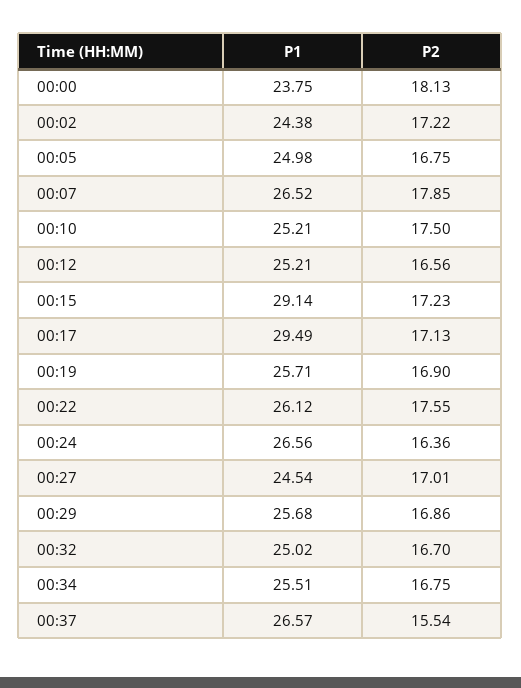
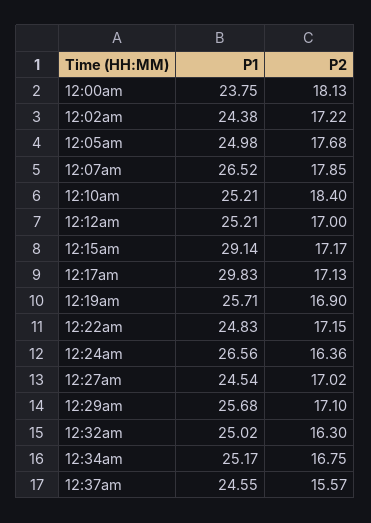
  {
    "P1": {
      "00:00": 23.75,
      "00:02": 24.38,
      "00:05": 24.98,
      "00:07": 26.52,
      "00:10": 25.21,
      "00:12": 25.21,
      "00:15": 29.14,
-     "00:17": 29.49,
+     "00:17": 29.83,
      "00:19": 25.71,
-     "00:22": 26.12,
+     "00:22": 24.83,
      "00:24": 26.56,
      "00:27": 24.54,
      "00:29": 25.68,
      "00:32": 25.02,
-     "00:34": 25.51,
+     "00:34": 25.17,
-     "00:37": 26.57
+     "00:37": 24.55
    },
    "P2": {
      "00:00": 18.13,
      "00:02": 17.22,
-     "00:05": 16.75,
+     "00:05": 17.68,
      "00:07": 17.85,
-     "00:10": 17.5,
+     "00:10": 18.4,
-     "00:12": 16.56,
+     "00:12": 17,
-     "00:15": 17.23,
+     "00:15": 17.17,
      "00:17": 17.13,
      "00:19": 16.9,
-     "00:22": 17.55,
+     "00:22": 17.15,
      "00:24": 16.36,
-     "00:27": 17.01,
+     "00:27": 17.02,
-     "00:29": 16.86,
+     "00:29": 17.1,
-     "00:32": 16.7,
+     "00:32": 16.3,
      "00:34": 16.75,
-     "00:37": 15.54
+     "00:37": 15.57
    }
  }

